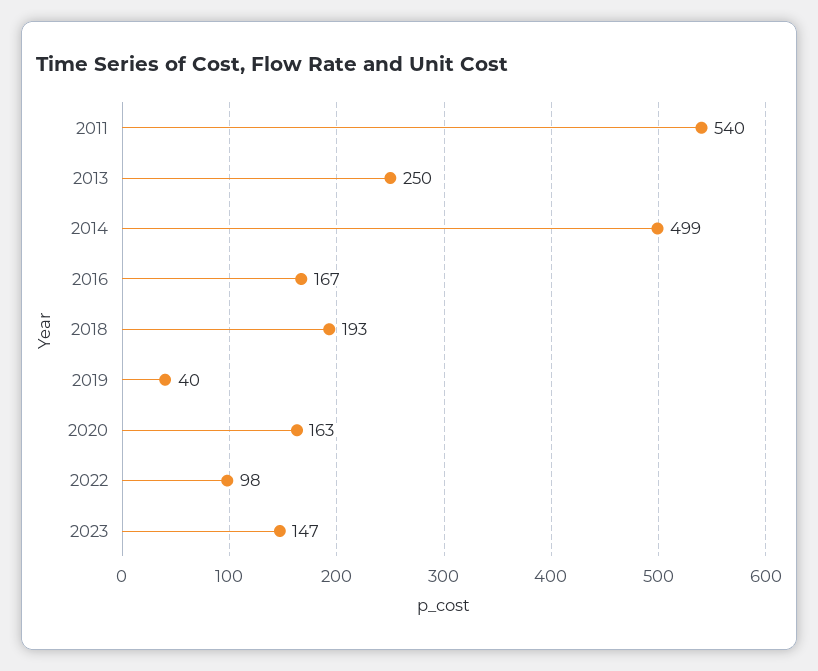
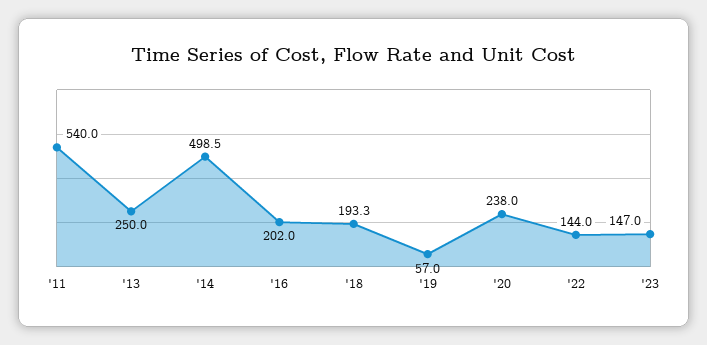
  {
    "2011": 540,
    "2013": 250,
    "2014": 498.5,
-   "2016": 167,
+   "2016": 202,
    "2018": 193.3,
-   "2019": 40,
+   "2019": 57,
-   "2020": 163,
+   "2020": 238,
-   "2022": 98,
+   "2022": 144,
    "2023": 147
  }

